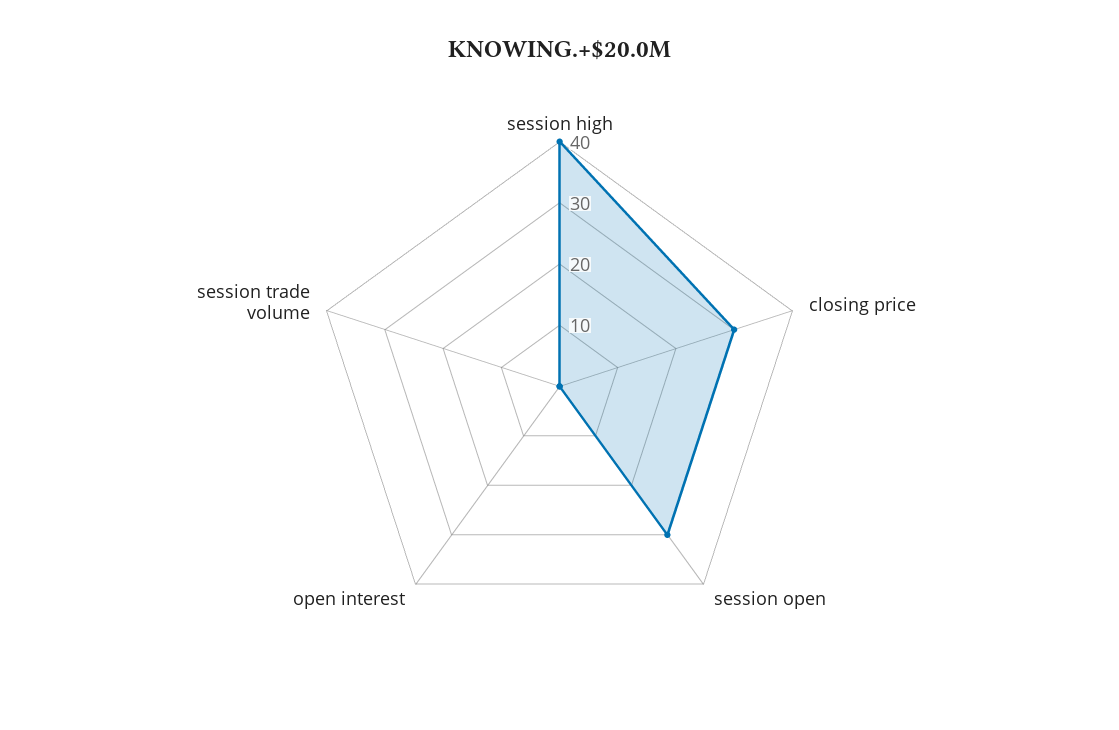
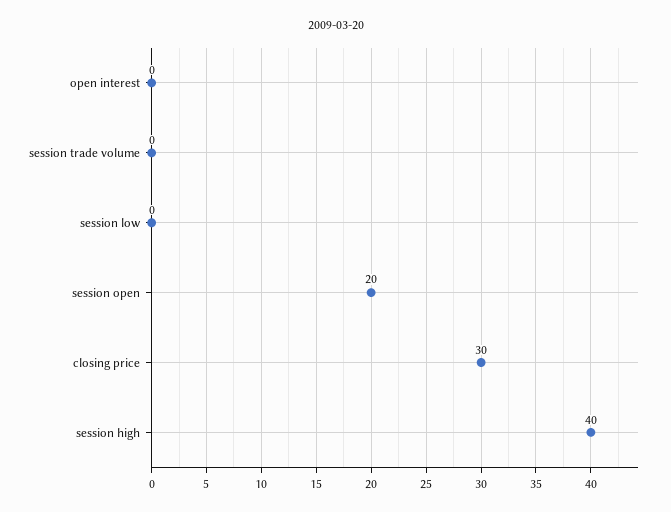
  {
    "session high": 40,
    "closing price": 30,
-   "session open": 30,
+   "session open": 20,
    "open interest": 0,
-   "session trade volume": 0
+   "session trade volume": 0,
+   "session low": 0
  }

